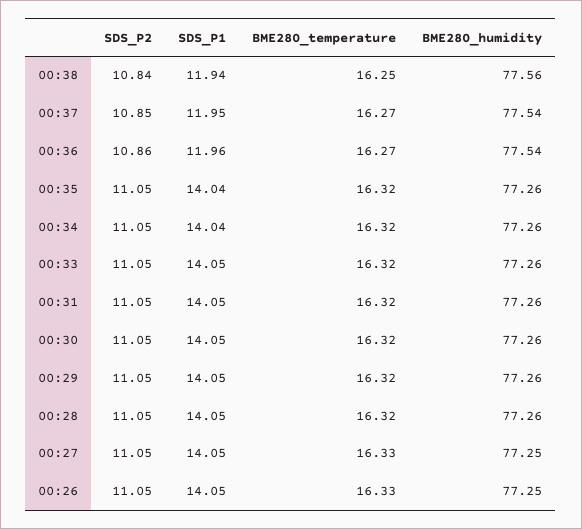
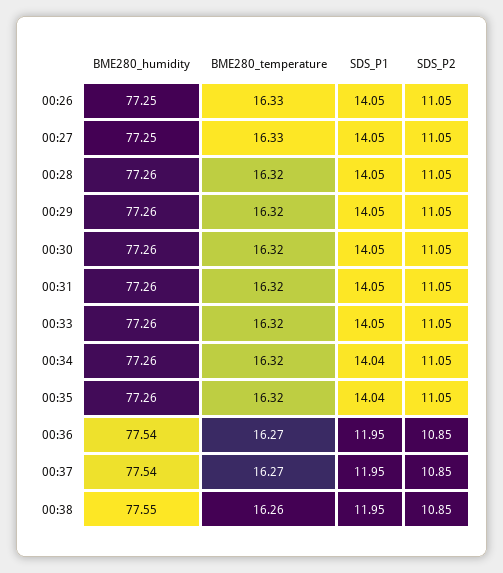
  {
    "SDS_P2": {
-     "00:38": 10.84,
+     "00:38": 10.85,
      "00:37": 10.85,
-     "00:36": 10.86,
+     "00:36": 10.85,
      "00:35": 11.05,
      "00:34": 11.05,
      "00:33": 11.05,
      "00:31": 11.05,
      "00:30": 11.05,
      "00:29": 11.05,
      "00:28": 11.05,
      "00:27": 11.05,
      "00:26": 11.05
    },
    "SDS_P1": {
-     "00:38": 11.94,
+     "00:38": 11.95,
      "00:37": 11.95,
-     "00:36": 11.96,
+     "00:36": 11.95,
      "00:35": 14.04,
      "00:34": 14.04,
      "00:33": 14.05,
      "00:31": 14.05,
      "00:30": 14.05,
      "00:29": 14.05,
      "00:28": 14.05,
      "00:27": 14.05,
      "00:26": 14.05
    },
    "BME280_temperature": {
-     "00:38": 16.25,
+     "00:38": 16.26,
      "00:37": 16.27,
      "00:36": 16.27,
      "00:35": 16.32,
      "00:34": 16.32,
      "00:33": 16.32,
      "00:31": 16.32,
      "00:30": 16.32,
      "00:29": 16.32,
      "00:28": 16.32,
      "00:27": 16.33,
      "00:26": 16.33
    },
    "BME280_humidity": {
-     "00:38": 77.56,
+     "00:38": 77.55,
      "00:37": 77.54,
      "00:36": 77.54,
      "00:35": 77.26,
      "00:34": 77.26,
      "00:33": 77.26,
      "00:31": 77.26,
      "00:30": 77.26,
      "00:29": 77.26,
      "00:28": 77.26,
      "00:27": 77.25,
      "00:26": 77.25
    }
  }

